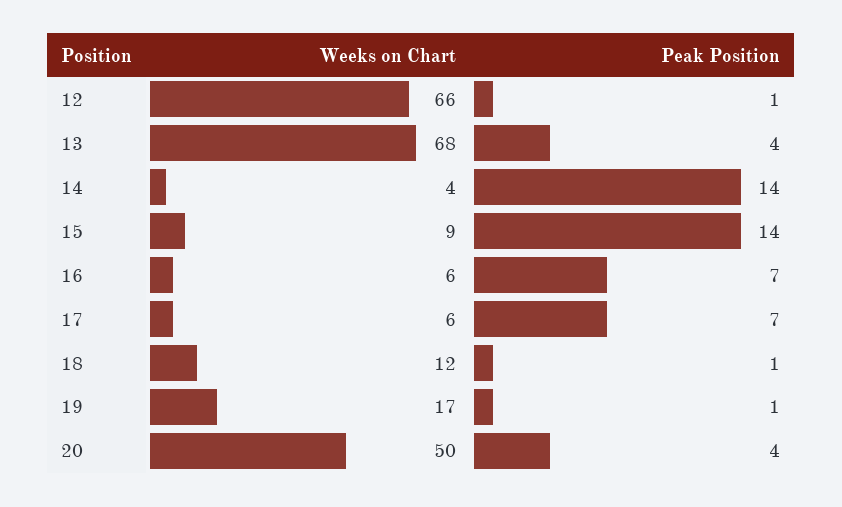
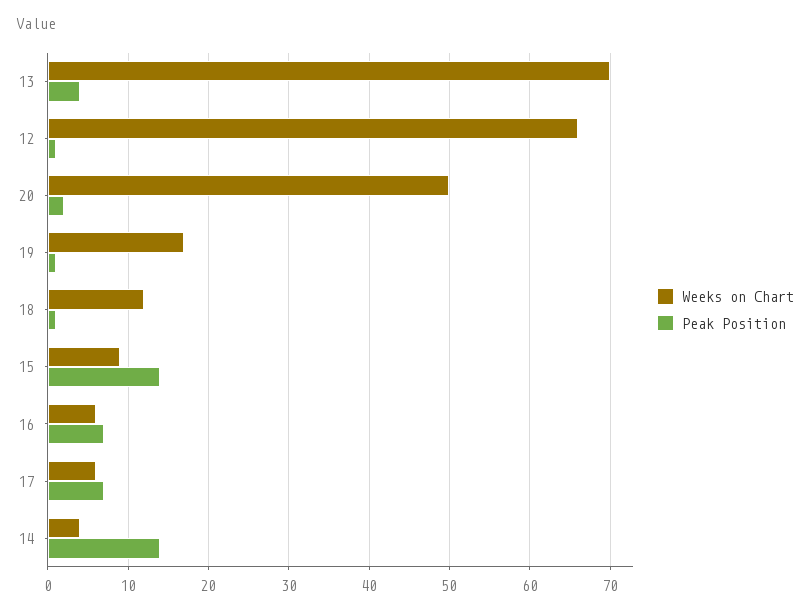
  {
    "Weeks on Chart": {
      "12": 66,
-     "13": 68,
+     "13": 70,
      "14": 4,
      "15": 9,
      "16": 6,
      "17": 6,
      "18": 12,
      "19": 17,
      "20": 50
    },
    "Peak Position": {
      "12": 1,
      "13": 4,
      "14": 14,
      "15": 14,
      "16": 7,
      "17": 7,
      "18": 1,
      "19": 1,
-     "20": 4
+     "20": 2
    }
  }

